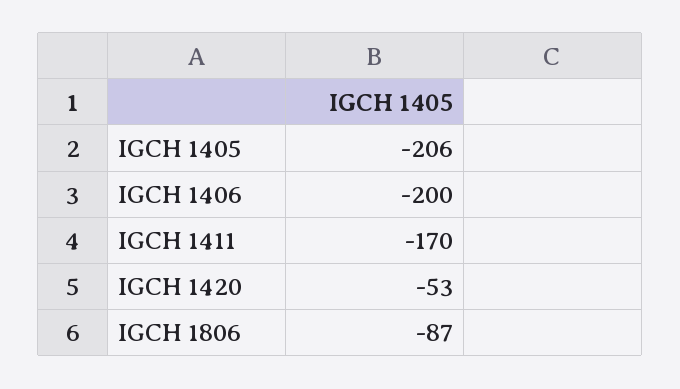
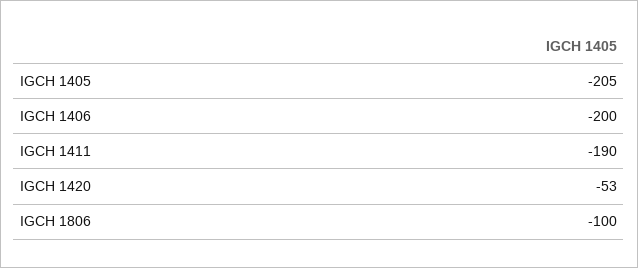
  {
-   "IGCH 1405": -206,
+   "IGCH 1405": -205,
    "IGCH 1406": -200,
-   "IGCH 1411": -170,
+   "IGCH 1411": -190,
    "IGCH 1420": -53,
-   "IGCH 1806": -87
+   "IGCH 1806": -100
  }

